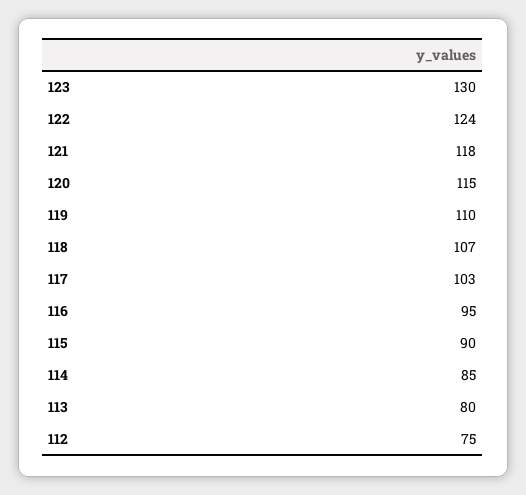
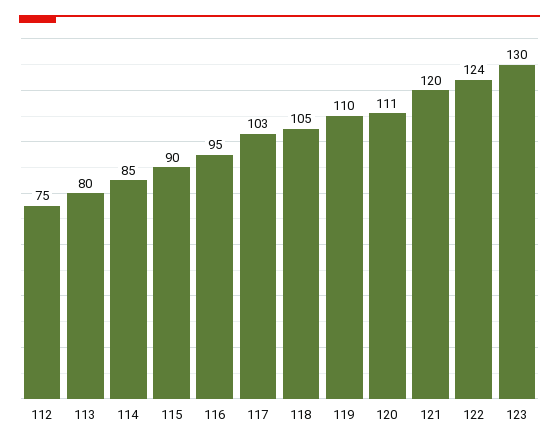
  {
    "123": 130,
    "122": 124,
-   "121": 118,
+   "121": 120,
-   "120": 115,
+   "120": 111,
    "119": 110,
-   "118": 107,
+   "118": 105,
    "117": 103,
    "116": 95,
    "115": 90,
    "114": 85,
    "113": 80,
    "112": 75
  }

